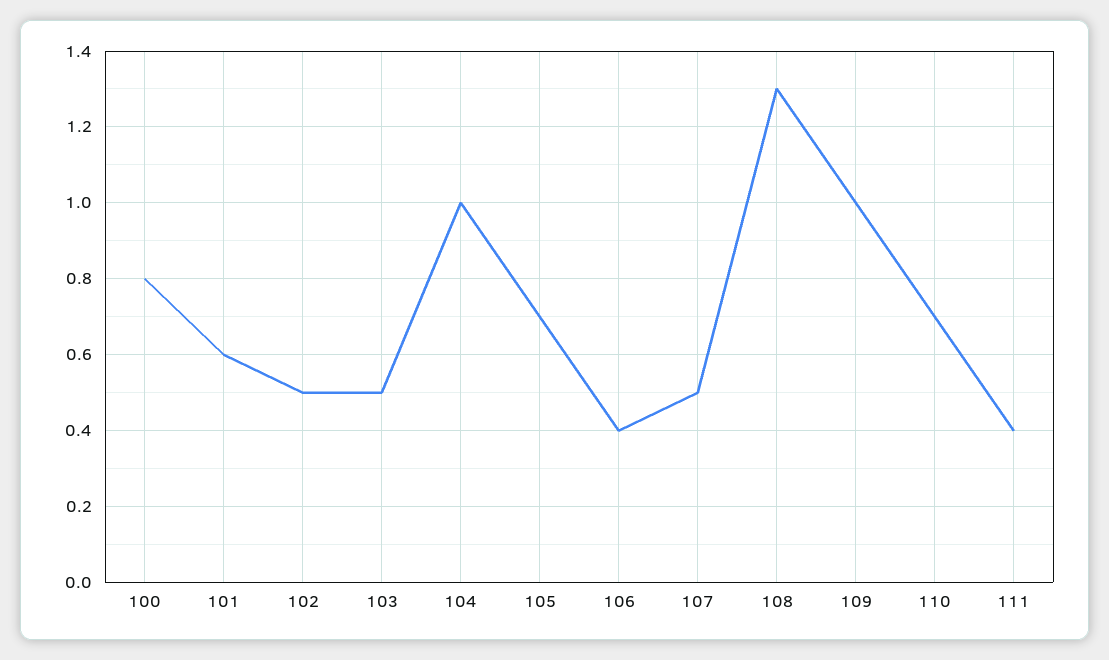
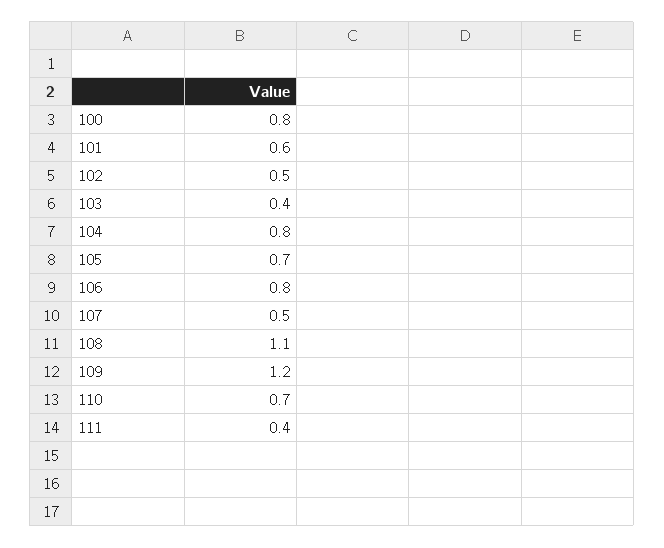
  {
    "100": 0.8,
    "101": 0.6,
    "102": 0.5,
-   "103": 0.5,
+   "103": 0.4,
-   "104": 1,
+   "104": 0.8,
    "105": 0.7,
-   "106": 0.4,
+   "106": 0.8,
    "107": 0.5,
-   "108": 1.3,
+   "108": 1.1,
-   "109": 1,
+   "109": 1.2,
    "110": 0.7,
    "111": 0.4
  }

